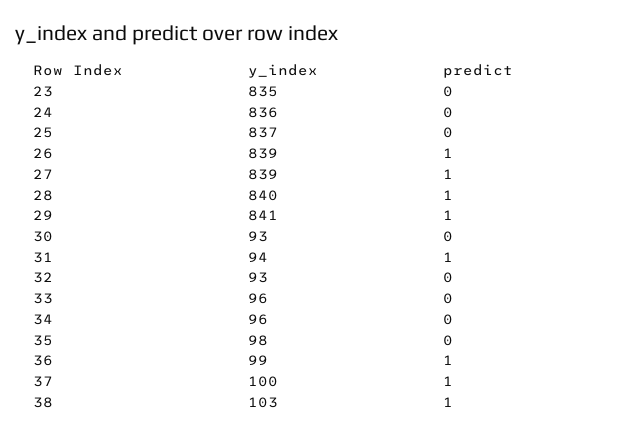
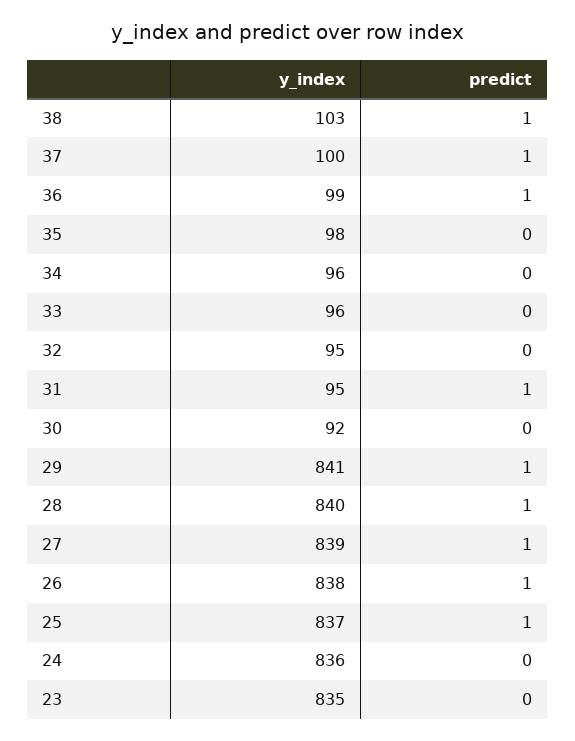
  {
    "y_index": {
      "23": 835,
      "24": 836,
      "25": 837,
-     "26": 839,
+     "26": 838,
      "27": 839,
      "28": 840,
      "29": 841,
-     "30": 93,
+     "30": 92,
-     "31": 94,
+     "31": 95,
-     "32": 93,
+     "32": 95,
      "33": 96,
      "34": 96,
      "35": 98,
      "36": 99,
      "37": 100,
      "38": 103
    },
    "predict": {
      "23": 0,
      "24": 0,
-     "25": 0,
+     "25": 1,
      "26": 1,
      "27": 1,
      "28": 1,
      "29": 1,
      "30": 0,
      "31": 1,
      "32": 0,
      "33": 0,
      "34": 0,
      "35": 0,
      "36": 1,
      "37": 1,
      "38": 1
    }
  }

